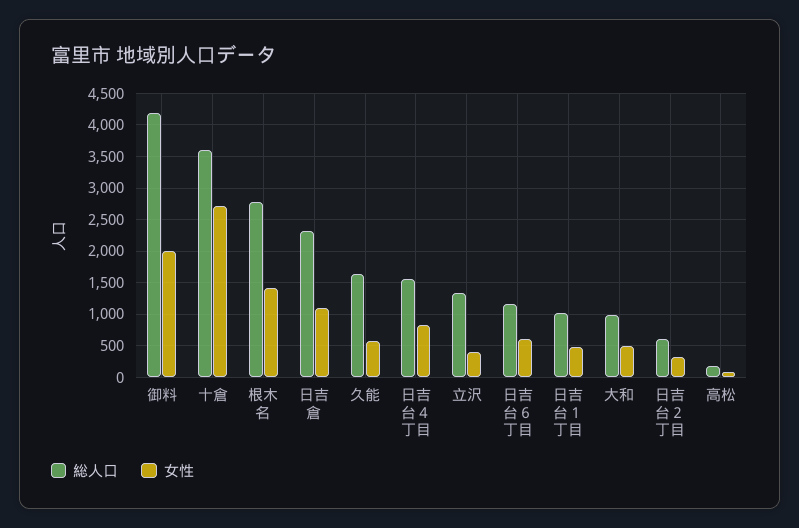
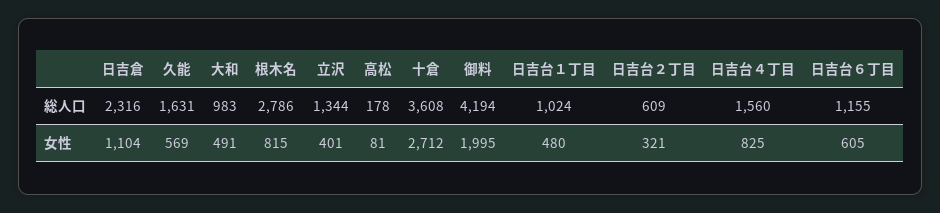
  {
    "総人口": {
      "御料": 4194,
      "十倉": 3608,
      "根木名": 2786,
      "日吉倉": 2316,
      "久能": 1631,
      "日吉台４丁目": 1560,
      "立沢": 1344,
      "日吉台６丁目": 1155,
      "日吉台１丁目": 1024,
      "大和": 983,
      "日吉台２丁目": 609,
      "高松": 178
    },
    "女性": {
      "御料": 1995,
      "十倉": 2712,
-     "根木名": 1400,
+     "根木名": 815,
      "日吉倉": 1104,
      "久能": 569,
      "日吉台４丁目": 825,
      "立沢": 401,
      "日吉台６丁目": 605,
      "日吉台１丁目": 480,
      "大和": 491,
      "日吉台２丁目": 321,
      "高松": 81
    }
  }

